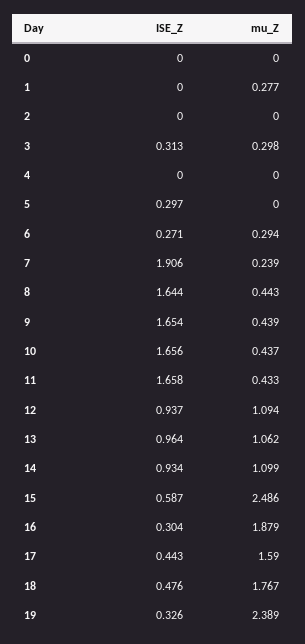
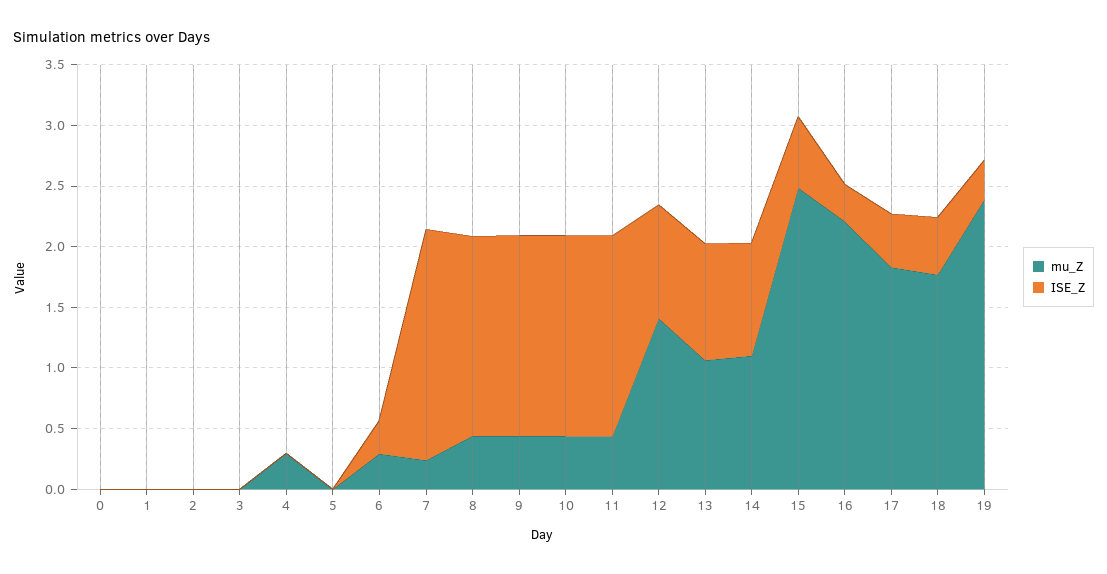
  {
    "ISE_Z": {
      "0": 0,
      "1": 0,
      "2": 0,
-     "3": 0.313,
+     "3": 0,
      "4": 0,
-     "5": 0.297,
+     "5": 0,
      "6": 0.271,
      "7": 1.906,
      "8": 1.644,
      "9": 1.654,
      "10": 1.656,
      "11": 1.658,
      "12": 0.937,
      "13": 0.964,
      "14": 0.934,
      "15": 0.587,
      "16": 0.304,
      "17": 0.443,
      "18": 0.476,
      "19": 0.326
    },
    "mu_Z": {
      "0": 0,
-     "1": 0.277,
+     "1": 0,
      "2": 0,
-     "3": 0.298,
+     "3": 0,
-     "4": 0,
+     "4": 0.3,
      "5": 0,
      "6": 0.294,
      "7": 0.239,
      "8": 0.443,
      "9": 0.439,
      "10": 0.437,
      "11": 0.433,
-     "12": 1.094,
+     "12": 1.4,
      "13": 1.062,
      "14": 1.099,
      "15": 2.486,
-     "16": 1.879,
+     "16": 2.2,
-     "17": 1.59,
+     "17": 1.8,
      "18": 1.767,
      "19": 2.389
    }
  }

